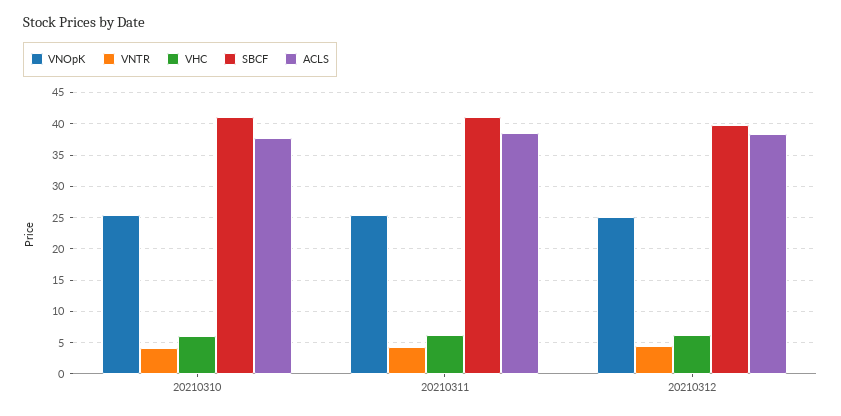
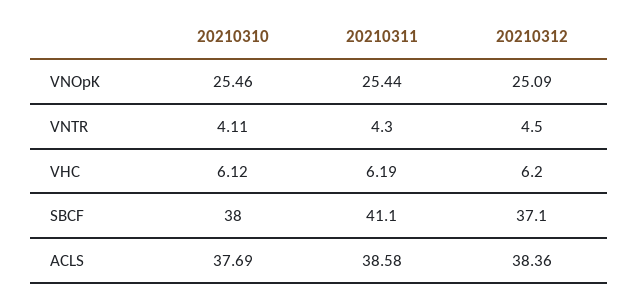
  {
    "VNOpK": {
      "20210310": 25.46,
      "20210311": 25.44,
      "20210312": 25.09
    },
    "VNTR": {
      "20210310": 4.11,
      "20210311": 4.3,
      "20210312": 4.5
    },
    "VHC": {
      "20210310": 6.12,
      "20210311": 6.19,
      "20210312": 6.2
    },
    "SBCF": {
-     "20210310": 41,
+     "20210310": 38,
      "20210311": 41.1,
-     "20210312": 40
+     "20210312": 37.1
    },
    "ACLS": {
      "20210310": 37.69,
      "20210311": 38.58,
      "20210312": 38.36
    }
  }

